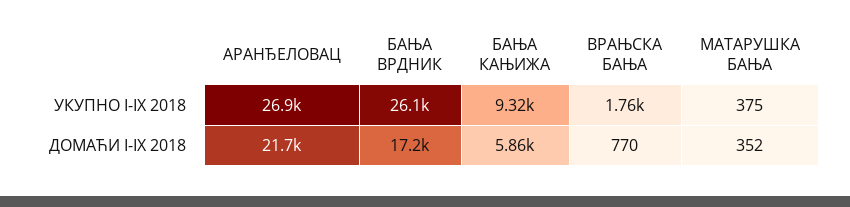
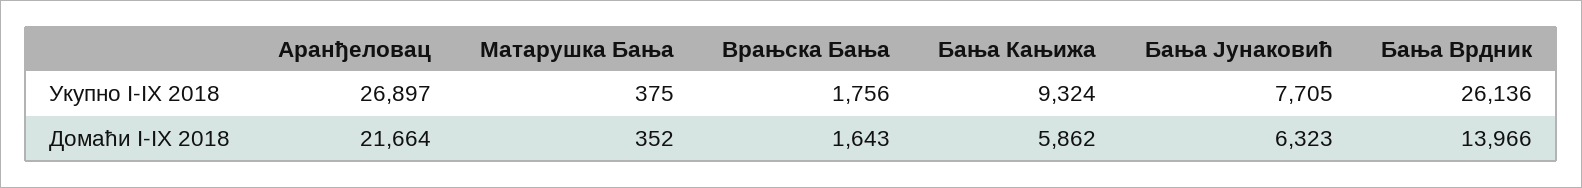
  {
    "АРАНЂЕЛОВАЦ": {
      "УКУПНО I-IX 2018": 26897,
      "ДОМАЋИ I-IX 2018": 21664
    },
    "БАЊА ВРДНИК": {
      "УКУПНО I-IX 2018": 26136,
-     "ДОМАЋИ I-IX 2018": 17200
+     "ДОМАЋИ I-IX 2018": 13966
    },
    "БАЊА КАЊИЖА": {
      "УКУПНО I-IX 2018": 9324,
      "ДОМАЋИ I-IX 2018": 5862
    },
    "ВРАЊСКА БАЊА": {
      "УКУПНО I-IX 2018": 1756,
-     "ДОМАЋИ I-IX 2018": 770
+     "ДОМАЋИ I-IX 2018": 1643
    },
    "МАТАРУШКА БАЊА": {
      "УКУПНО I-IX 2018": 375,
      "ДОМАЋИ I-IX 2018": 352
-   }
+   },
+   "Бања Јунаковић": {
+     "УКУПНО I-IX 2018": 7705,
+     "ДОМАЋИ I-IX 2018": 6323
+   }
  }

